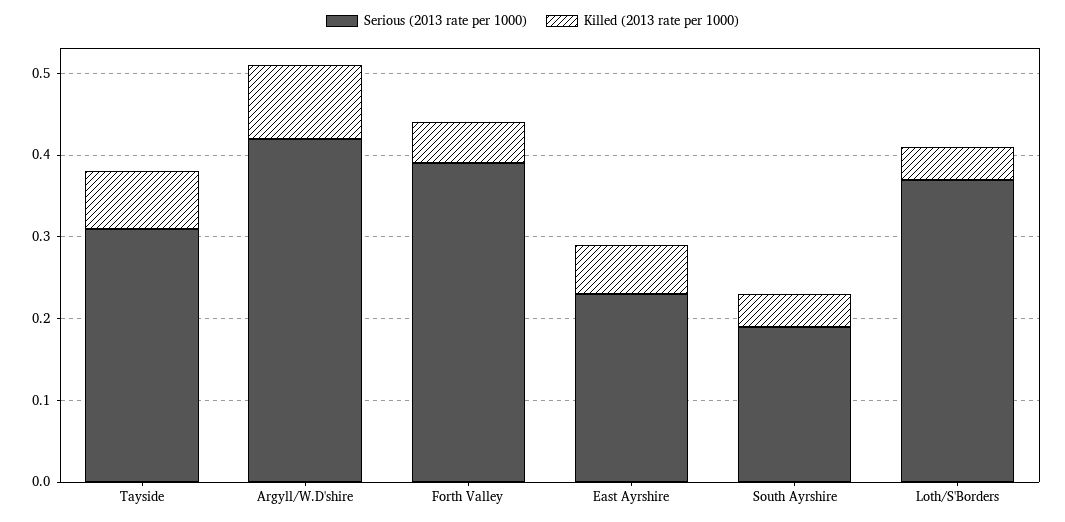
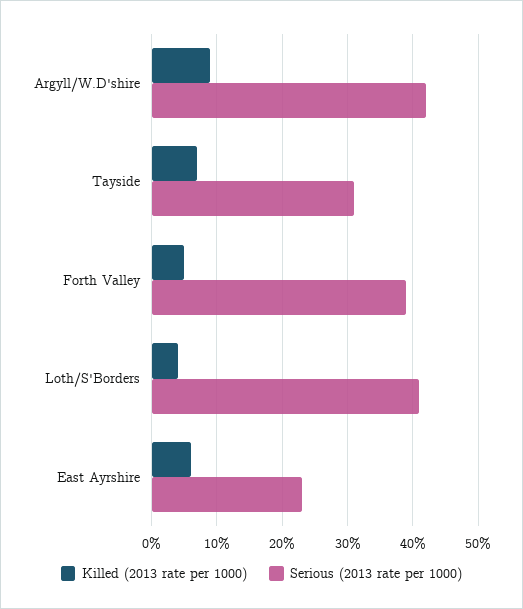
  {
    "Serious (2013 rate per 1000)": {
      "Tayside": 0.31,
      "Argyll/W.D'shire": 0.42,
      "Forth Valley": 0.39,
      "East Ayrshire": 0.23,
-     "South Ayrshire": 0.19,
-     "Loth/S'Borders": 0.37
+     "Loth/S'Borders": 0.41
    },
    "Killed (2013 rate per 1000)": {
      "Tayside": 0.07,
      "Argyll/W.D'shire": 0.09,
      "Forth Valley": 0.05,
      "East Ayrshire": 0.06,
-     "South Ayrshire": 0.04,
      "Loth/S'Borders": 0.04
    }
  }

